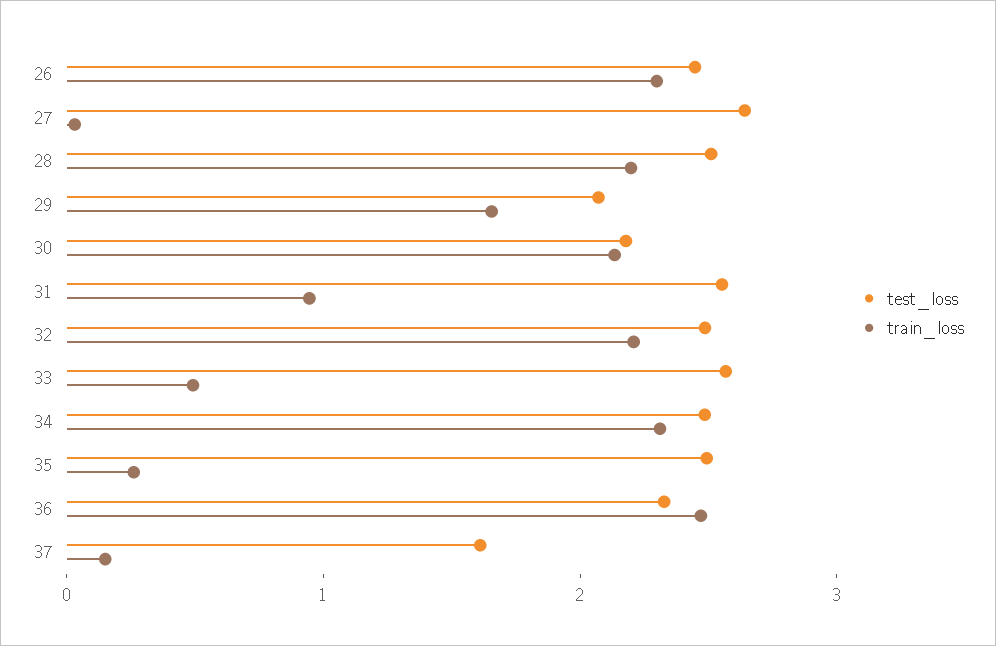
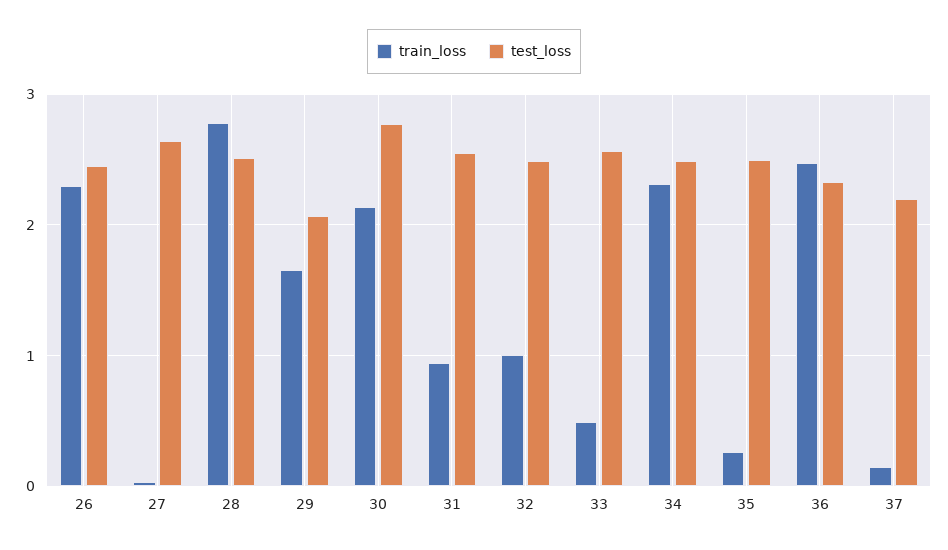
  {
    "test_loss": {
      "26": 2.4,
      "27": 2.6,
      "28": 2.5,
      "29": 2.1,
-     "30": 2.2,
+     "30": 2.8,
      "31": 2.6,
      "32": 2.5,
      "33": 2.6,
      "34": 2.5,
      "35": 2.5,
      "36": 2.3,
-     "37": 1.6
+     "37": 2.2
    },
    "train_loss": {
      "26": 2.3,
      "27": 0,
-     "28": 2.2,
+     "28": 2.8,
      "29": 1.7,
      "30": 2.1,
      "31": 0.9,
-     "32": 2.2,
+     "32": 1,
      "33": 0.5,
      "34": 2.3,
      "35": 0.3,
      "36": 2.5,
      "37": 0.2
    }
  }

